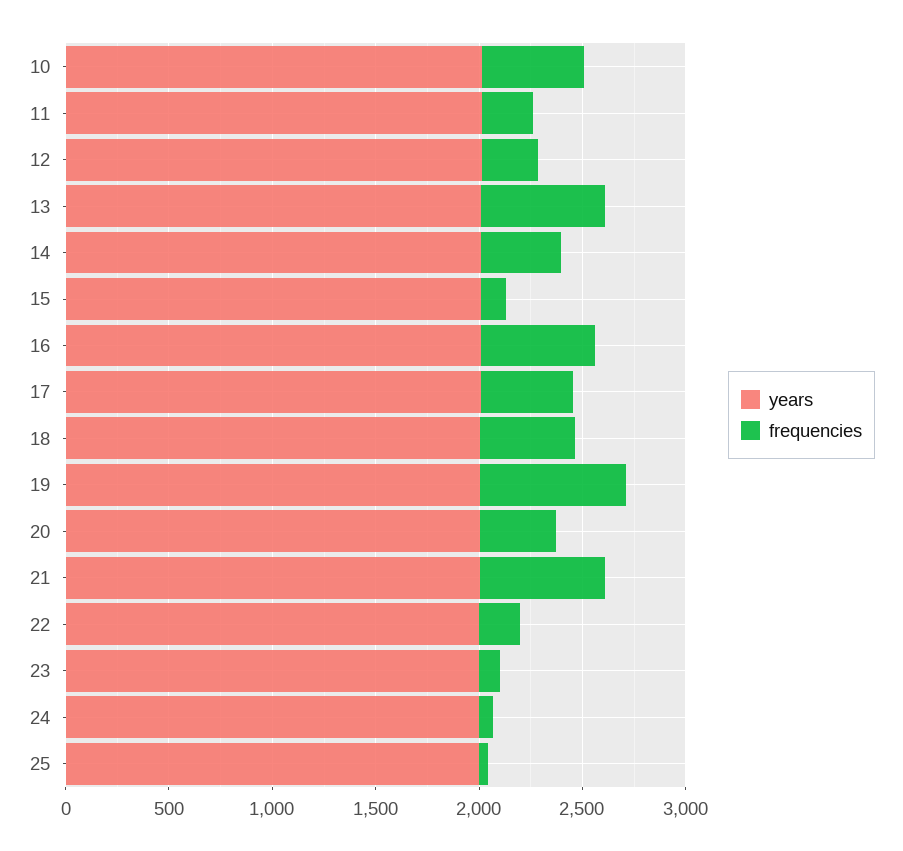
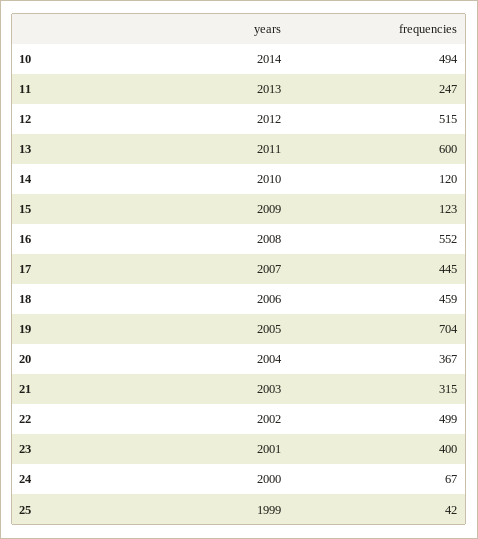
  {
    "years": {
      "10": 2014,
      "11": 2013,
      "12": 2012,
      "13": 2011,
      "14": 2010,
      "15": 2009,
      "16": 2008,
      "17": 2007,
      "18": 2006,
      "19": 2005,
      "20": 2004,
      "21": 2003,
      "22": 2002,
      "23": 2001,
      "24": 2000,
      "25": 1999
    },
    "frequencies": {
      "10": 494,
      "11": 247,
-     "12": 300,
+     "12": 515,
      "13": 600,
-     "14": 400,
+     "14": 120,
      "15": 123,
      "16": 552,
      "17": 445,
      "18": 459,
      "19": 704,
      "20": 367,
-     "21": 600,
+     "21": 315,
-     "22": 200,
+     "22": 499,
-     "23": 100,
+     "23": 400,
      "24": 67,
      "25": 42
    }
  }

